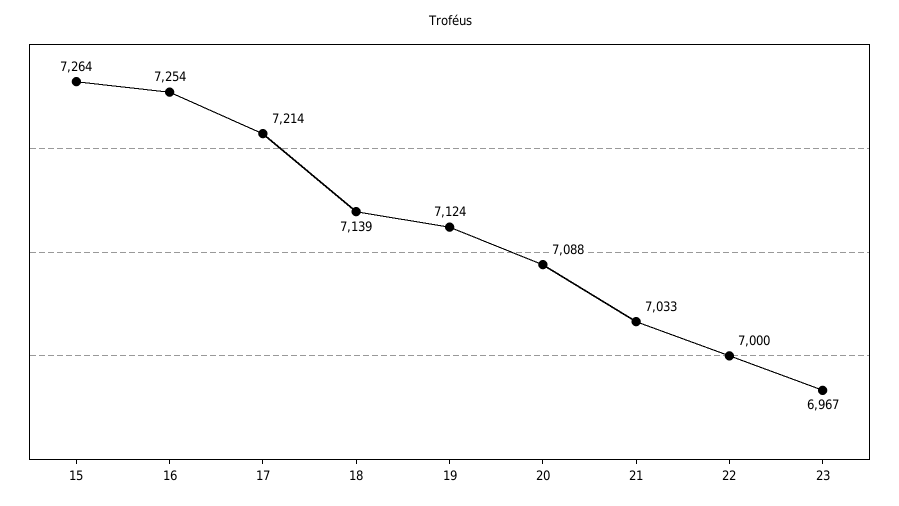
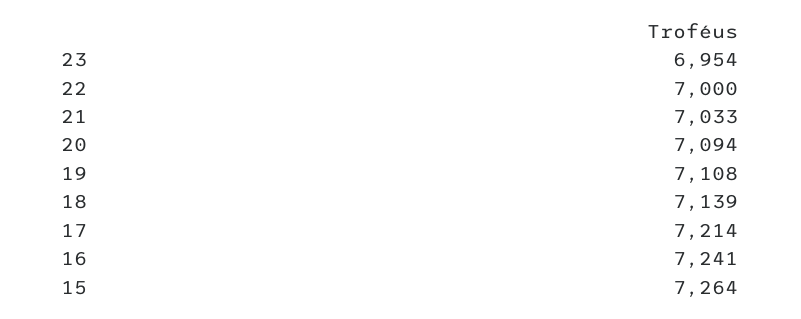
  {
    "15": 7264,
-   "16": 7254,
+   "16": 7241,
    "17": 7214,
    "18": 7139,
-   "19": 7124,
+   "19": 7108,
-   "20": 7088,
+   "20": 7094,
    "21": 7033,
    "22": 7000,
-   "23": 6967
+   "23": 6954
  }

